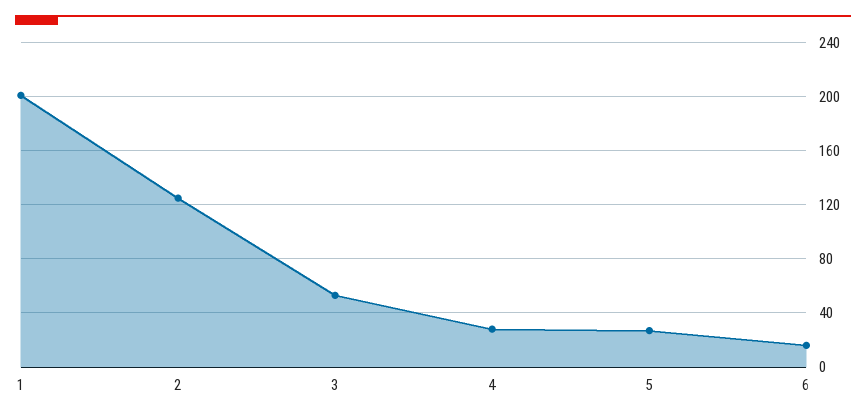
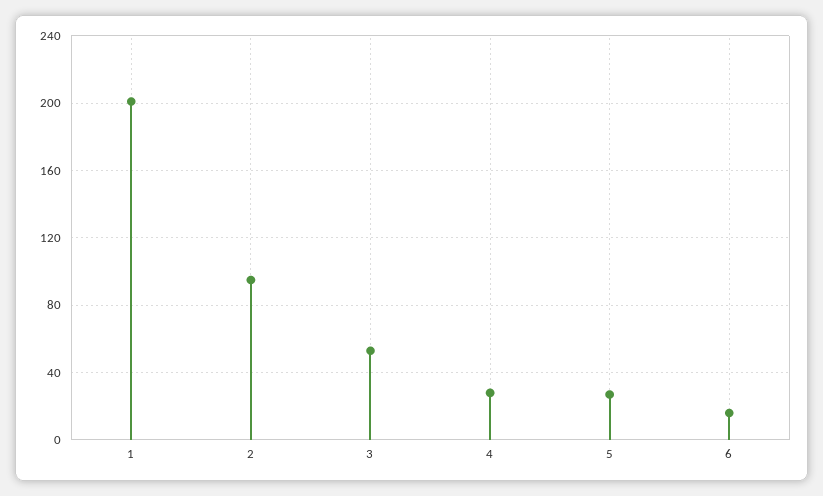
  {
    "1": 200,
-   "2": 125,
+   "2": 95,
    "3": 55,
    "4": 30,
    "5": 25,
    "6": 15
  }

